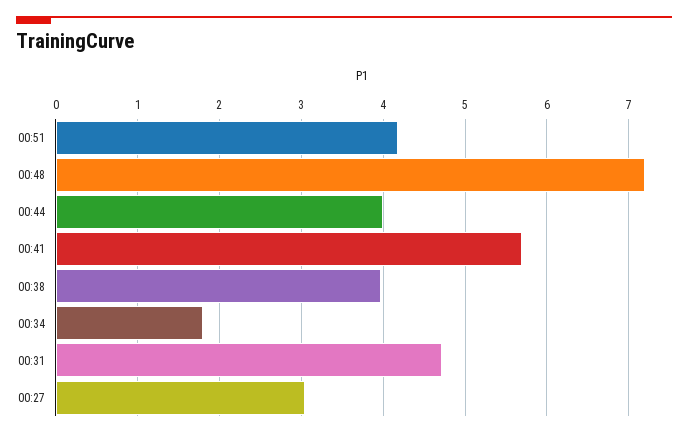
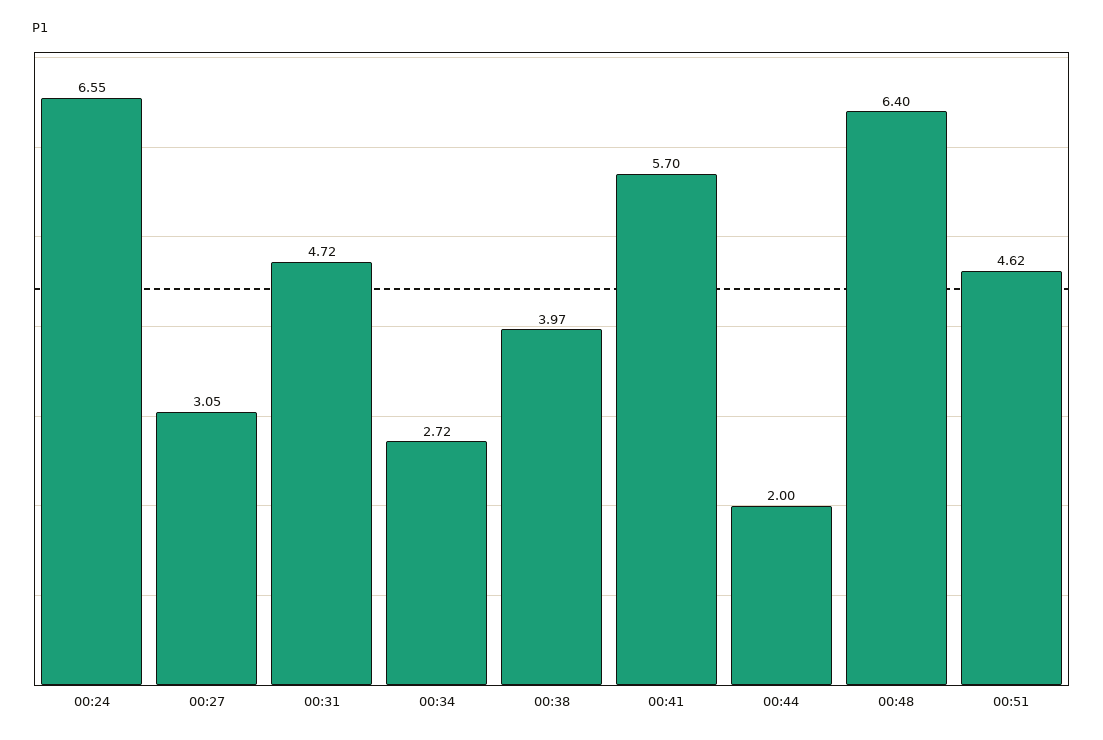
  {
-   "00:51": 4.2,
+   "00:51": 4.62,
-   "00:48": 7.2,
+   "00:48": 6.4,
-   "00:44": 4,
+   "00:44": 2,
    "00:41": 5.7,
    "00:38": 3.97,
-   "00:34": 1.8,
+   "00:34": 2.72,
    "00:31": 4.72,
-   "00:27": 3.05
+   "00:27": 3.05,
+   "00:24": 6.55
  }

